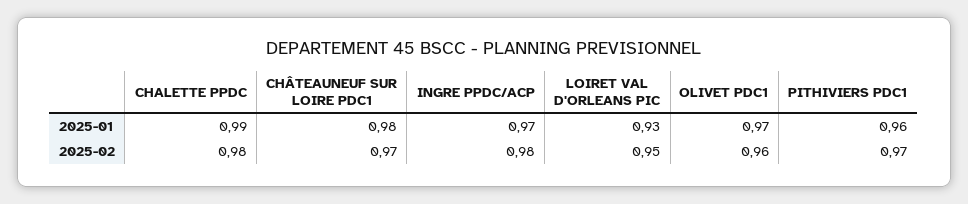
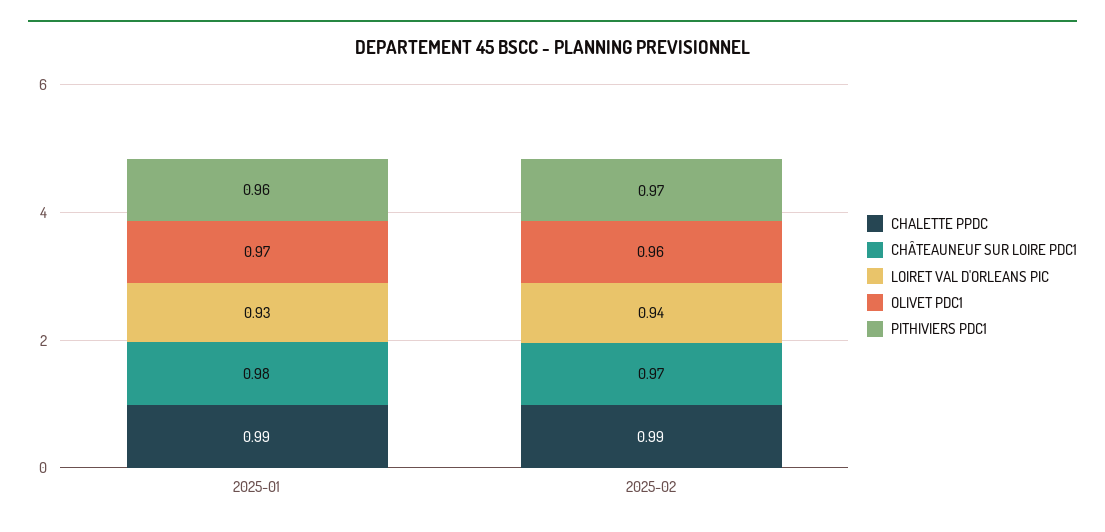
  {
    "CHALETTE PPDC": {
      "2025-01": 0.99,
-     "2025-02": 0.98
+     "2025-02": 0.99
    },
    "CHÂTEAUNEUF SUR LOIRE PDC1": {
      "2025-01": 0.98,
      "2025-02": 0.97
    },
-   "INGRE PPDC/ACP": {
-     "2025-01": 0.97,
-     "2025-02": 0.98
-   },
    "LOIRET VAL D'ORLEANS PIC": {
      "2025-01": 0.93,
-     "2025-02": 0.95
+     "2025-02": 0.94
    },
    "OLIVET PDC1": {
      "2025-01": 0.97,
      "2025-02": 0.96
    },
    "PITHIVIERS PDC1": {
      "2025-01": 0.96,
      "2025-02": 0.97
    }
  }

